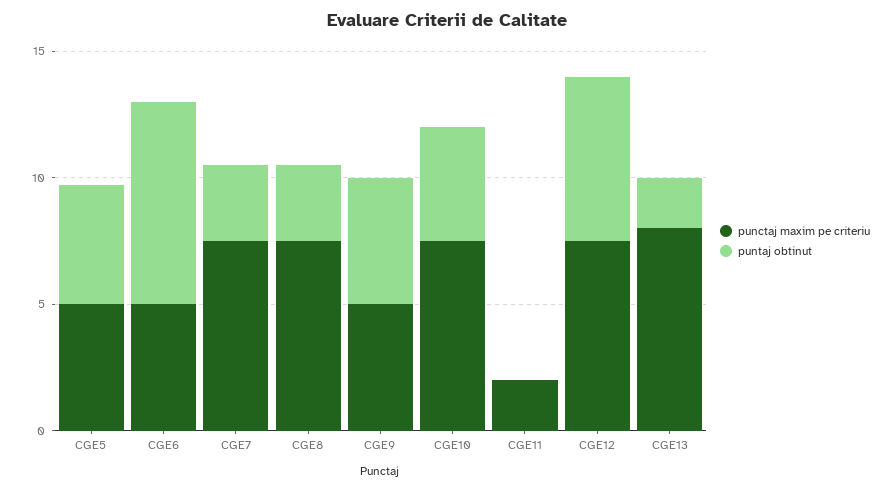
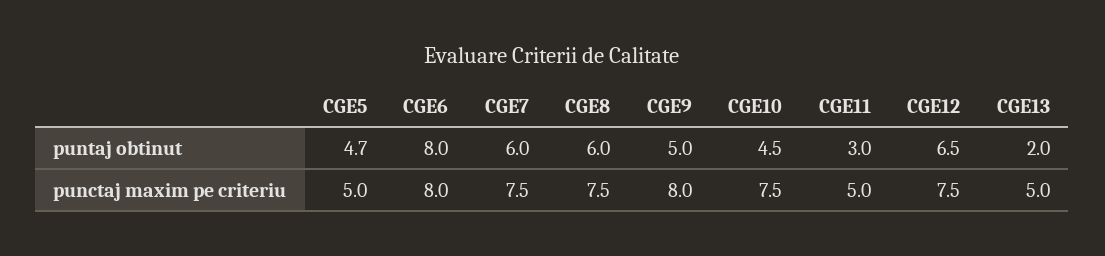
  {
    "punctaj maxim pe criteriu": {
      "CGE5": 5,
-     "CGE6": 5,
+     "CGE6": 8,
      "CGE7": 7.5,
      "CGE8": 7.5,
-     "CGE9": 5,
+     "CGE9": 8,
      "CGE10": 7.5,
-     "CGE11": 2,
+     "CGE11": 5,
      "CGE12": 7.5,
-     "CGE13": 8
+     "CGE13": 5
    },
    "puntaj obtinut": {
      "CGE5": 4.7,
      "CGE6": 8,
-     "CGE7": 3,
+     "CGE7": 6,
-     "CGE8": 3,
+     "CGE8": 6,
      "CGE9": 5,
      "CGE10": 4.5,
-     "CGE11": 0,
+     "CGE11": 3,
      "CGE12": 6.5,
      "CGE13": 2
    }
  }

